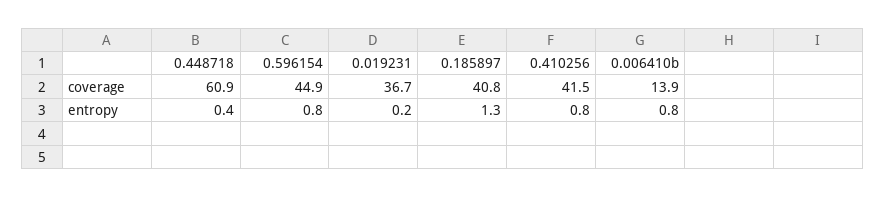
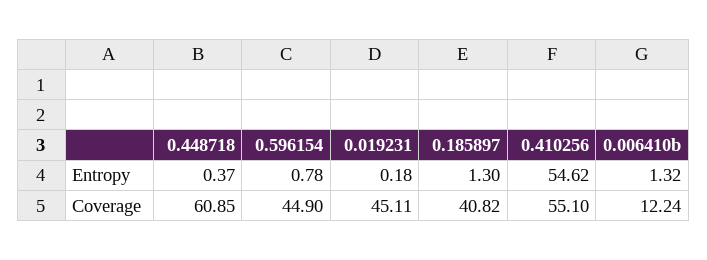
  {
    "0.448718": {
      "coverage": 60.85,
      "entropy": 0.37
    },
    "0.596154": {
      "coverage": 44.9,
      "entropy": 0.78
    },
    "0.019231": {
-     "coverage": 36.7,
+     "coverage": 45.11,
      "entropy": 0.18
    },
    "0.185897": {
      "coverage": 40.82,
      "entropy": 1.3
    },
    "0.410256": {
-     "coverage": 41.5,
+     "coverage": 55.1,
-     "entropy": 0.8
+     "entropy": 54.62
    },
    "0.006410b": {
-     "coverage": 13.9,
+     "coverage": 12.24,
-     "entropy": 0.8
+     "entropy": 1.32
    }
  }

